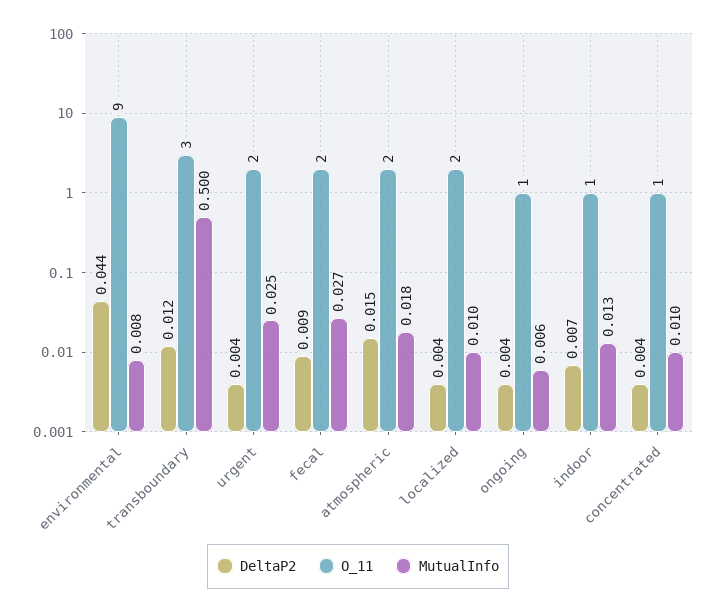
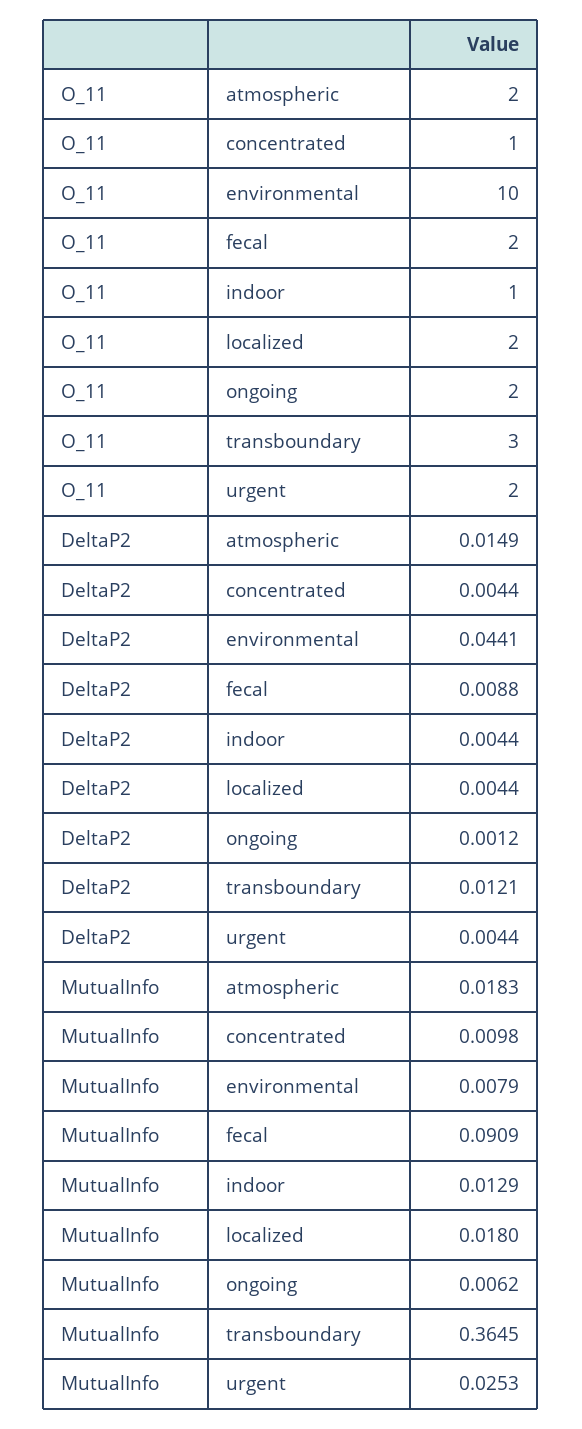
  {
    "DeltaP2": {
      "environmental": 0.0441,
      "transboundary": 0.0121,
      "urgent": 0.0044,
      "fecal": 0.0088,
      "atmospheric": 0.0149,
      "localized": 0.0044,
-     "ongoing": 0.004,
+     "ongoing": 0.0012,
-     "indoor": 0.007,
+     "indoor": 0.0044,
      "concentrated": 0.0044
    },
    "O_11": {
-     "environmental": 9,
+     "environmental": 10,
      "transboundary": 3,
      "urgent": 2,
      "fecal": 2,
      "atmospheric": 2,
      "localized": 2,
-     "ongoing": 1,
+     "ongoing": 2,
      "indoor": 1,
      "concentrated": 1
    },
    "MutualInfo": {
      "environmental": 0.0079,
-     "transboundary": 0.5,
+     "transboundary": 0.3645,
      "urgent": 0.0253,
-     "fecal": 0.027,
+     "fecal": 0.0909,
      "atmospheric": 0.0183,
-     "localized": 0.01,
+     "localized": 0.018,
      "ongoing": 0.0062,
      "indoor": 0.0129,
      "concentrated": 0.0098
    }
  }

